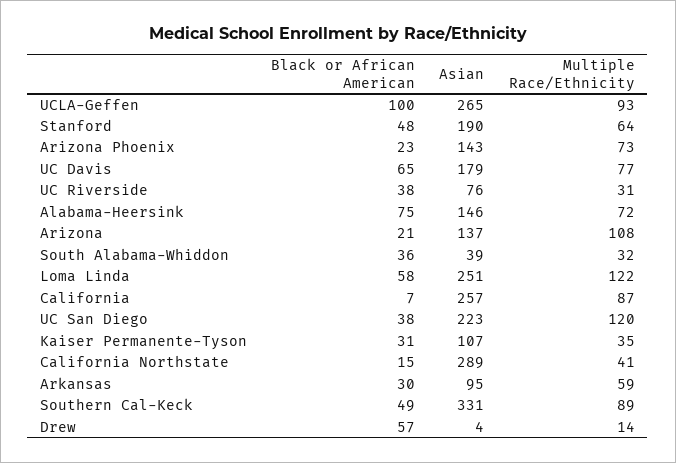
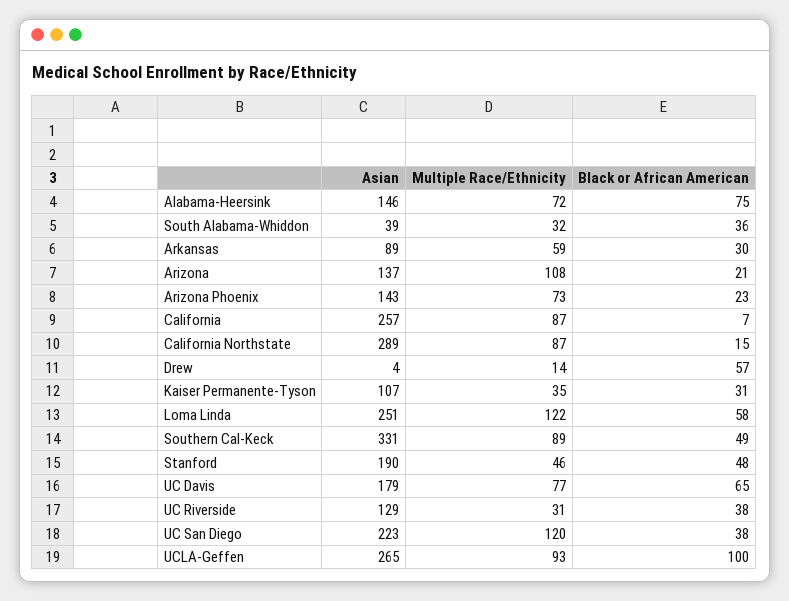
  {
    "Black or African American": {
      "UCLA-Geffen": 100,
      "Stanford": 48,
      "Arizona Phoenix": 23,
      "UC Davis": 65,
      "UC Riverside": 38,
      "Alabama-Heersink": 75,
      "Arizona": 21,
      "South Alabama-Whiddon": 36,
      "Loma Linda": 58,
      "California": 7,
      "UC San Diego": 38,
      "Kaiser Permanente-Tyson": 31,
      "California Northstate": 15,
      "Arkansas": 30,
      "Southern Cal-Keck": 49,
      "Drew": 57
    },
    "Asian": {
      "UCLA-Geffen": 265,
      "Stanford": 190,
      "Arizona Phoenix": 143,
      "UC Davis": 179,
-     "UC Riverside": 76,
+     "UC Riverside": 129,
      "Alabama-Heersink": 146,
      "Arizona": 137,
      "South Alabama-Whiddon": 39,
      "Loma Linda": 251,
      "California": 257,
      "UC San Diego": 223,
      "Kaiser Permanente-Tyson": 107,
      "California Northstate": 289,
-     "Arkansas": 95,
+     "Arkansas": 89,
      "Southern Cal-Keck": 331,
      "Drew": 4
    },
    "Multiple Race/Ethnicity": {
      "UCLA-Geffen": 93,
-     "Stanford": 64,
+     "Stanford": 46,
      "Arizona Phoenix": 73,
      "UC Davis": 77,
      "UC Riverside": 31,
      "Alabama-Heersink": 72,
      "Arizona": 108,
      "South Alabama-Whiddon": 32,
      "Loma Linda": 122,
      "California": 87,
      "UC San Diego": 120,
      "Kaiser Permanente-Tyson": 35,
-     "California Northstate": 41,
+     "California Northstate": 87,
      "Arkansas": 59,
      "Southern Cal-Keck": 89,
      "Drew": 14
    }
  }

